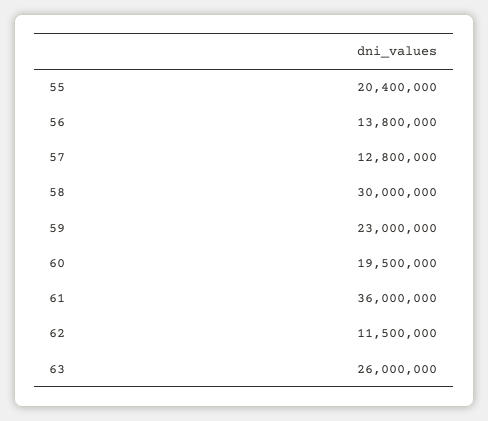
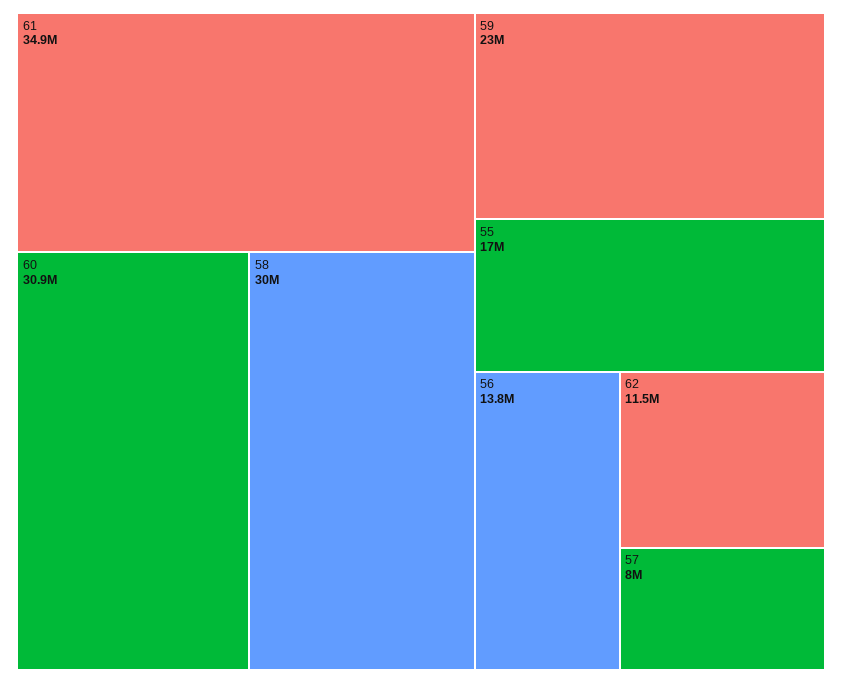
  {
-   "55": 20400000,
+   "55": 17000000,
    "56": 13800000,
-   "57": 12800000,
+   "57": 8000000,
    "58": 30000000,
    "59": 23000000,
-   "60": 19500000,
+   "60": 30900000,
-   "61": 36000000,
+   "61": 34900000,
-   "62": 11500000,
+   "62": 11500000
-   "63": 26000000
  }

